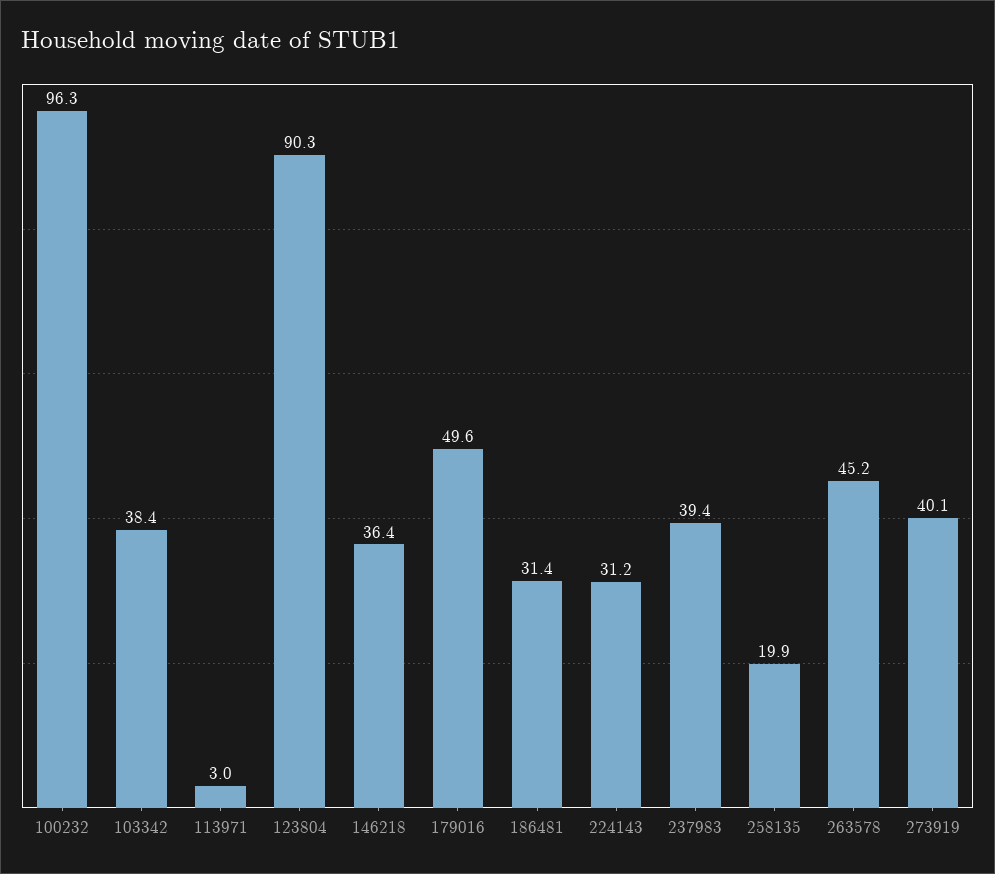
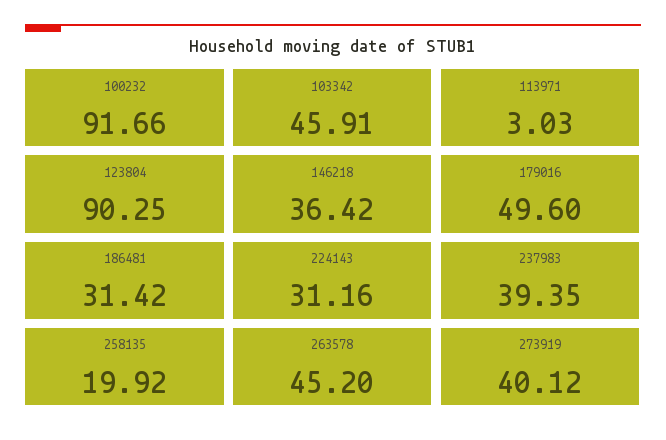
  {
-   "100232": 96.3,
+   "100232": 91.66,
-   "103342": 38.4,
+   "103342": 45.91,
    "113971": 3.03,
    "123804": 90.25,
    "146218": 36.42,
    "179016": 49.6,
    "186481": 31.42,
    "224143": 31.16,
    "237983": 39.35,
    "258135": 19.92,
    "263578": 45.2,
    "273919": 40.12
  }

